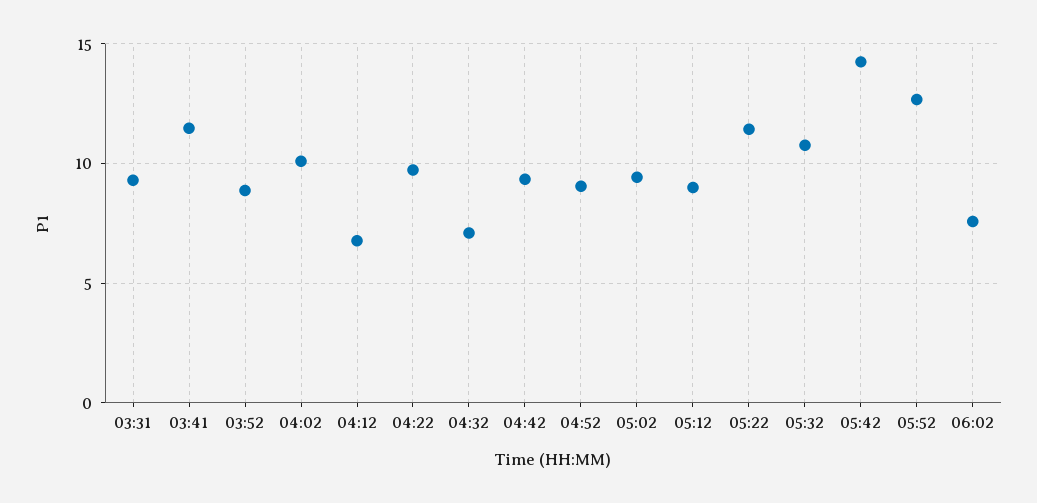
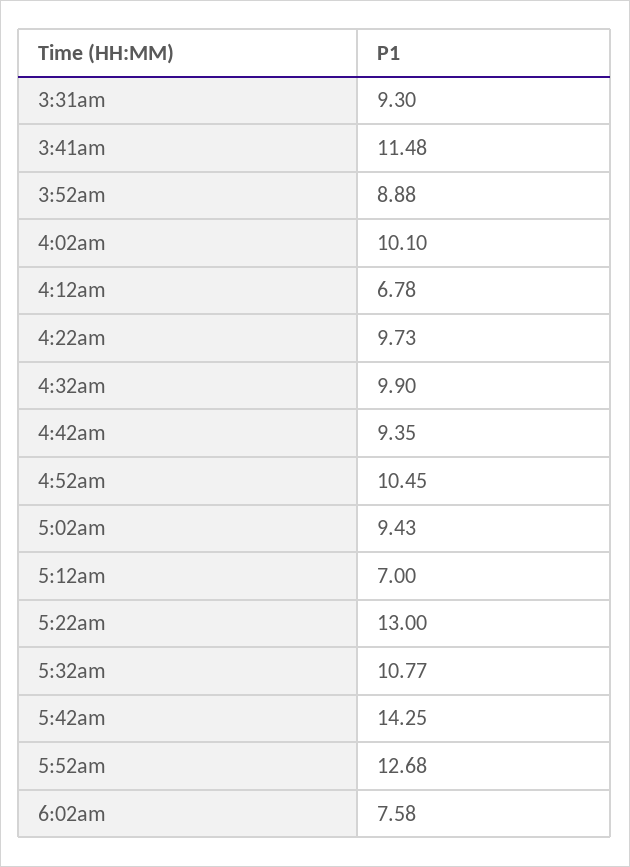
  {
    "03:31": 9.3,
    "03:41": 11.48,
    "03:52": 8.88,
    "04:02": 10.1,
    "04:12": 6.78,
    "04:22": 9.73,
-   "04:32": 7,
+   "04:32": 9.9,
    "04:42": 9.35,
-   "04:52": 9,
+   "04:52": 10.45,
    "05:02": 9.43,
-   "05:12": 9,
+   "05:12": 7,
-   "05:22": 11.5,
+   "05:22": 13,
    "05:32": 10.77,
    "05:42": 14.25,
    "05:52": 12.68,
    "06:02": 7.58
  }

